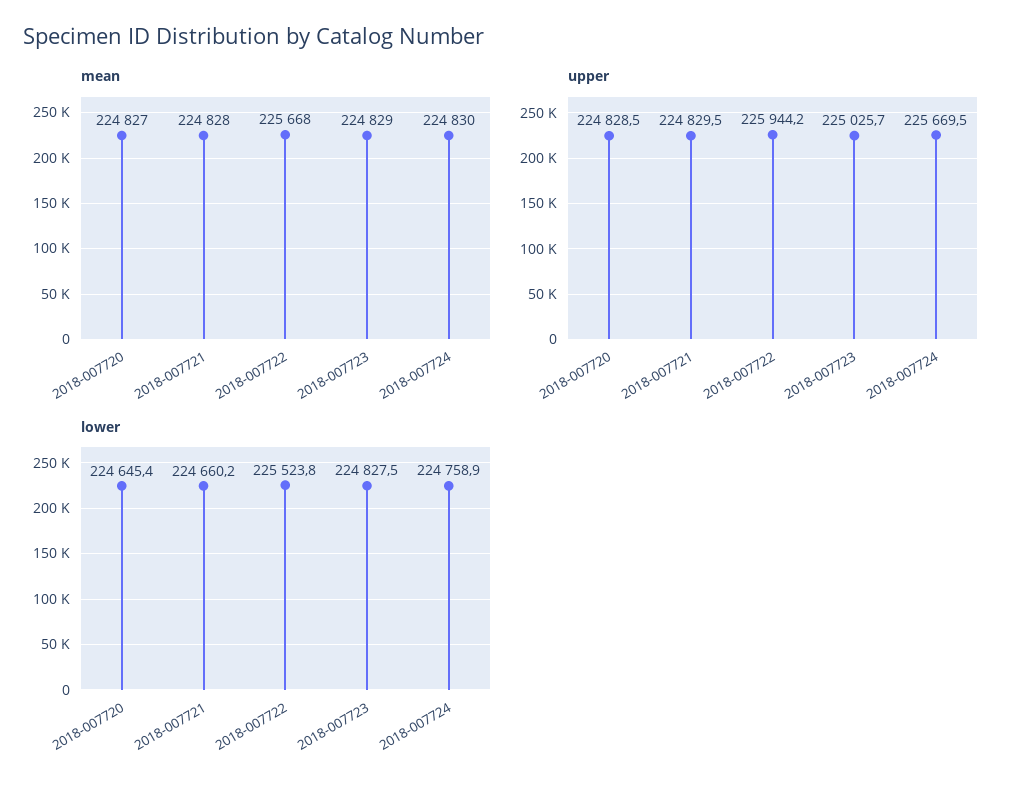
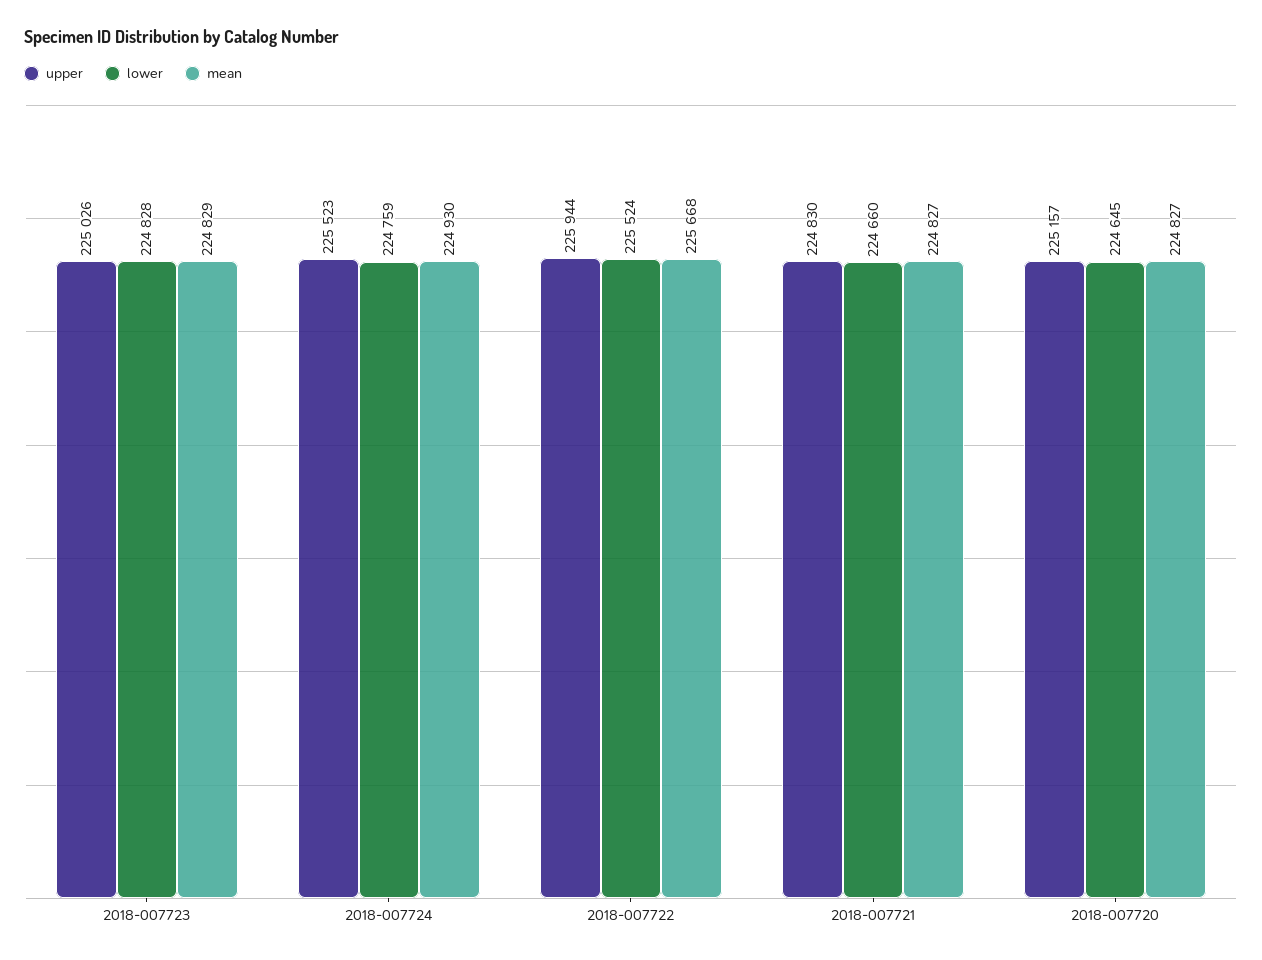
  {
    "mean": {
      "2018-007720": 224827,
-     "2018-007721": 224828,
+     "2018-007721": 224827,
      "2018-007722": 225668,
      "2018-007723": 224829,
-     "2018-007724": 224830
+     "2018-007724": 224930
    },
    "upper": {
-     "2018-007720": 224828.5,
+     "2018-007720": 225157,
      "2018-007721": 224829.5,
      "2018-007722": 225944.2,
      "2018-007723": 225025.7,
-     "2018-007724": 225669.5
+     "2018-007724": 225523
    },
    "lower": {
      "2018-007720": 224645.4,
      "2018-007721": 224660.2,
      "2018-007722": 225523.8,
      "2018-007723": 224827.5,
      "2018-007724": 224758.9
    }
  }

